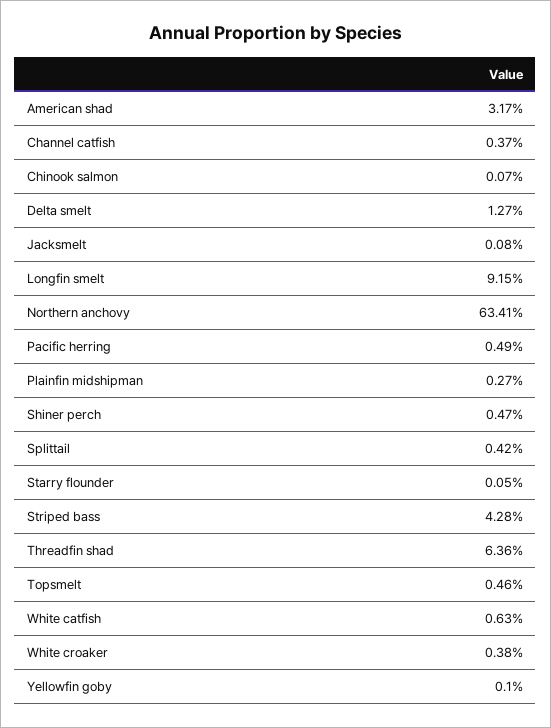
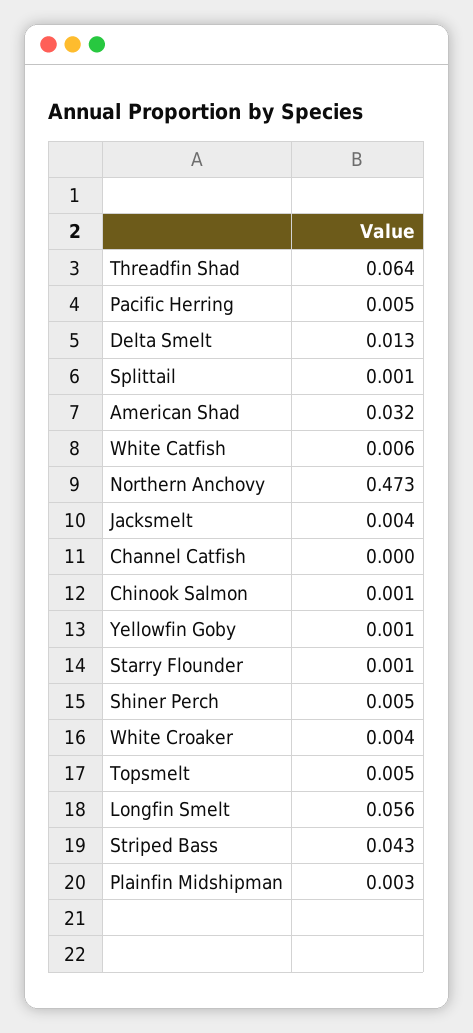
  {
    "American shad": 0.0317,
-   "Channel catfish": 0.0037,
+   "Channel catfish": 0,
    "Chinook salmon": 0.0007,
    "Delta smelt": 0.0127,
-   "Jacksmelt": 0.0008,
+   "Jacksmelt": 0.004,
-   "Longfin smelt": 0.0915,
+   "Longfin smelt": 0.056,
-   "Northern anchovy": 0.6341,
+   "Northern anchovy": 0.473,
    "Pacific herring": 0.0049,
    "Plainfin midshipman": 0.0027,
    "Shiner perch": 0.0047,
-   "Splittail": 0.0042,
+   "Splittail": 0.001,
    "Starry flounder": 0.0005,
    "Striped bass": 0.0428,
    "Threadfin shad": 0.0636,
    "Topsmelt": 0.0046,
    "White catfish": 0.0063,
    "White croaker": 0.0038,
    "Yellowfin goby": 0.001
  }

